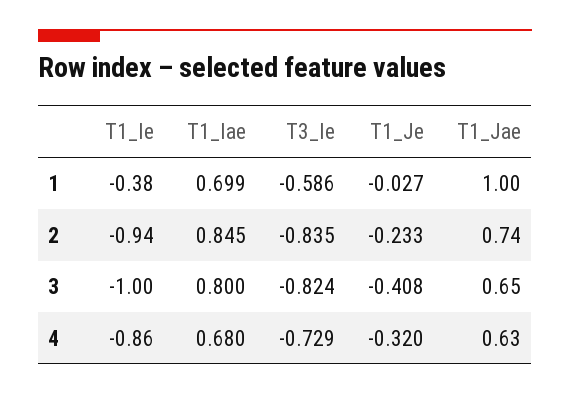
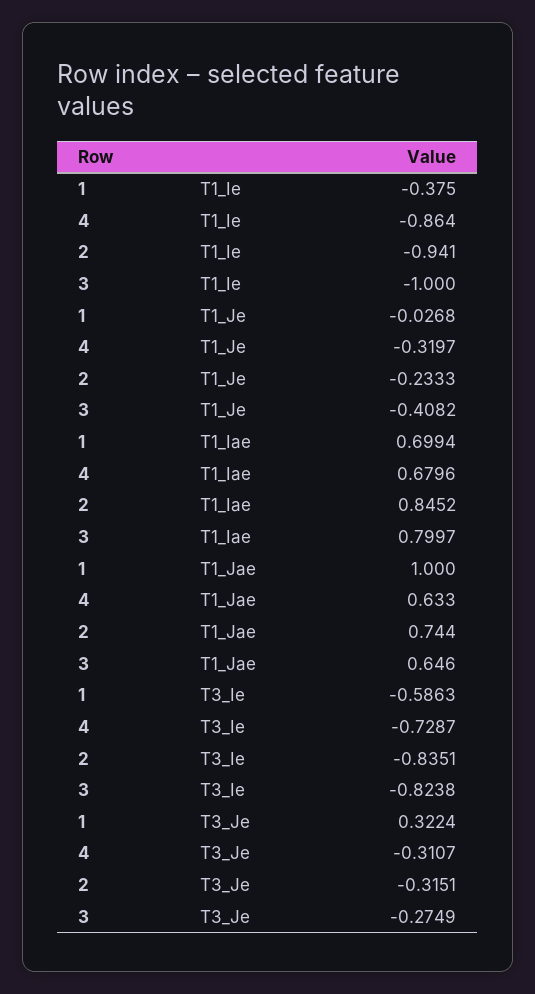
  {
    "T1_Ie": {
      "1": -0.375,
      "2": -0.941,
      "3": -1,
      "4": -0.864
    },
    "T1_Iae": {
      "1": 0.6994,
      "2": 0.8452,
      "3": 0.7997,
      "4": 0.6796
    },
    "T3_Ie": {
      "1": -0.5863,
      "2": -0.8351,
      "3": -0.8238,
      "4": -0.7287
    },
    "T1_Je": {
      "1": -0.0268,
      "2": -0.2333,
      "3": -0.4082,
      "4": -0.3197
    },
    "T1_Jae": {
      "1": 1,
      "2": 0.744,
      "3": 0.646,
      "4": 0.633
-   }
+   },
+   "T3_Je": {
+     "1": 0.3224,
+     "4": -0.3107,
+     "2": -0.3151,
+     "3": -0.2749
+   }
  }

